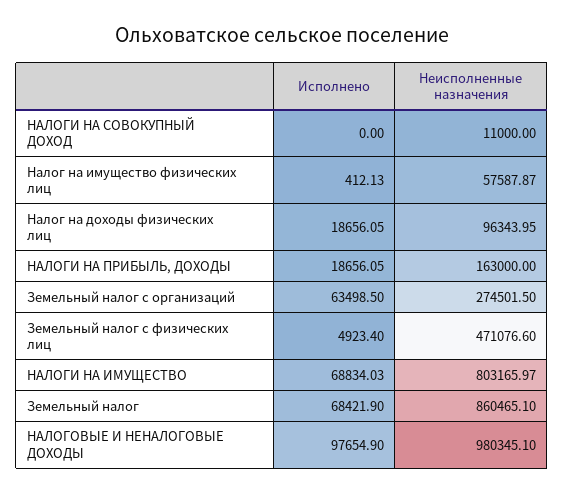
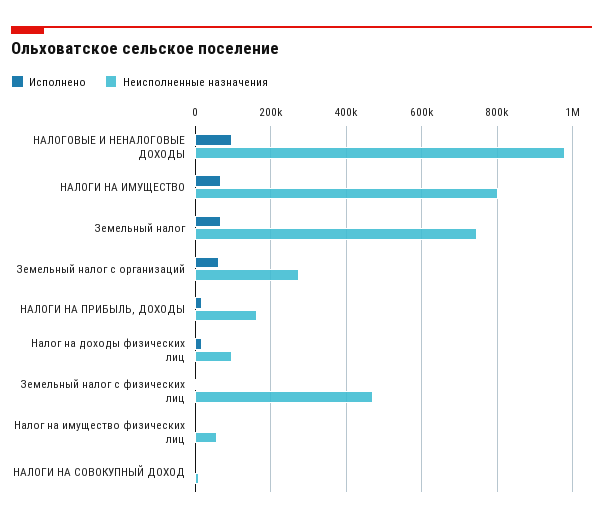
  {
    "Исполнено": {
      "НАЛОГИ НА СОВОКУПНЫЙ ДОХОД": 0,
      "Налог на имущество физических лиц": 412.13,
      "Налог на доходы физических лиц": 18656.05,
      "НАЛОГИ НА ПРИБЫЛЬ, ДОХОДЫ": 18656.05,
      "Земельный налог с организаций": 63498.5,
      "Земельный налог с физических лиц": 4923.4,
      "НАЛОГИ НА ИМУЩЕСТВО": 68834.03,
      "Земельный налог": 68421.9,
      "НАЛОГОВЫЕ И НЕНАЛОГОВЫЕ ДОХОДЫ": 97654.9
    },
    "Неисполненные назначения": {
      "НАЛОГИ НА СОВОКУПНЫЙ ДОХОД": 11000,
      "Налог на имущество физических лиц": 57587.87,
      "Налог на доходы физических лиц": 96343.95,
      "НАЛОГИ НА ПРИБЫЛЬ, ДОХОДЫ": 163000,
      "Земельный налог с организаций": 274501.5,
      "Земельный налог с физических лиц": 471076.6,
      "НАЛОГИ НА ИМУЩЕСТВО": 803165.97,
-     "Земельный налог": 860465.1,
+     "Земельный налог": 740000,
      "НАЛОГОВЫЕ И НЕНАЛОГОВЫЕ ДОХОДЫ": 980345.1
    }
  }

